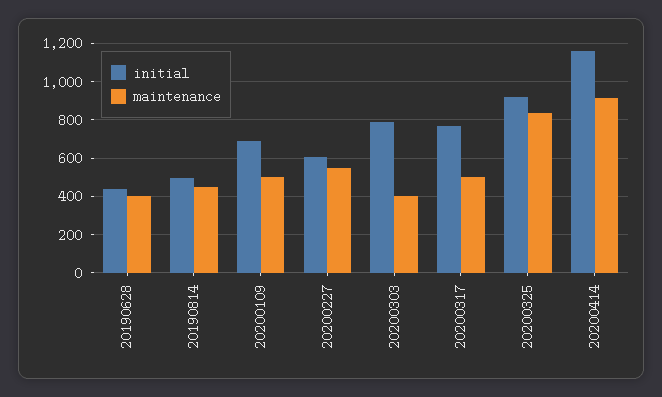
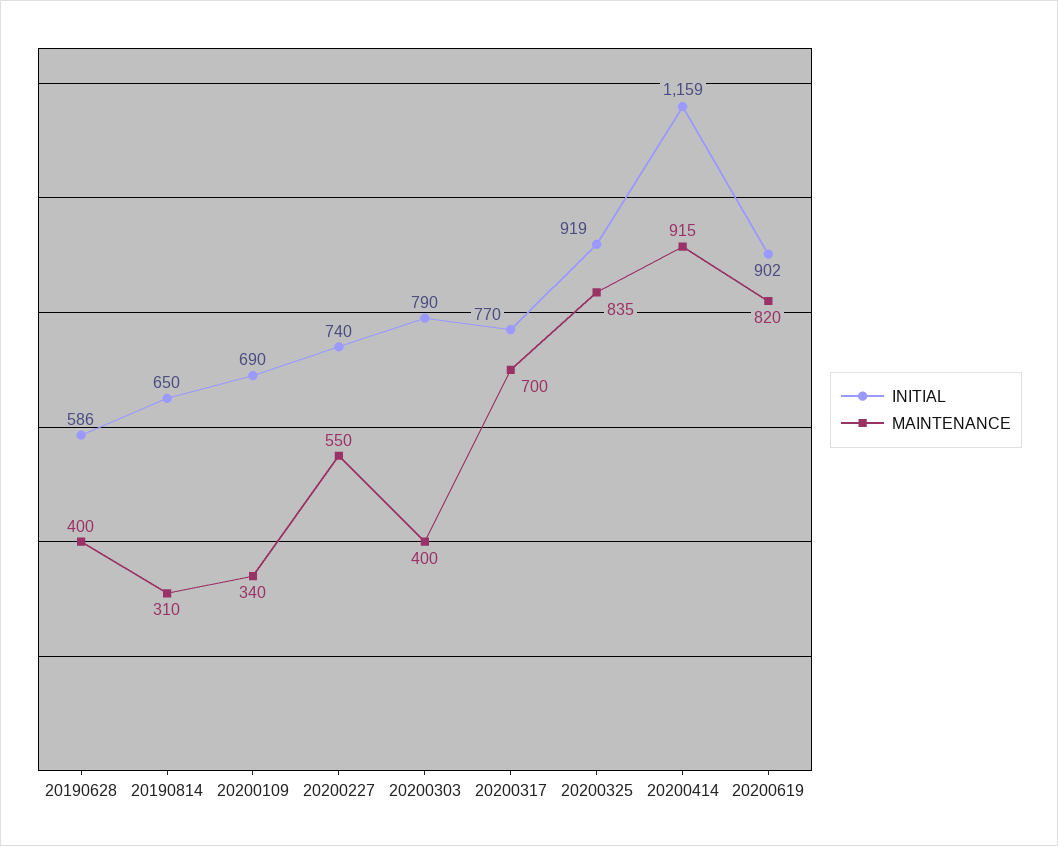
  {
    "initial": {
-     "20190628": 450,
+     "20190628": 586,
-     "20190814": 500,
+     "20190814": 650,
      "20200109": 690,
-     "20200227": 600,
+     "20200227": 740,
      "20200303": 790,
      "20200317": 770,
      "20200325": 919,
-     "20200414": 1159
+     "20200414": 1159,
+     "20200619": 902
    },
    "maintenance": {
      "20190628": 400,
-     "20190814": 450,
+     "20190814": 310,
-     "20200109": 500,
+     "20200109": 340,
      "20200227": 550,
      "20200303": 400,
-     "20200317": 500,
+     "20200317": 700,
      "20200325": 835,
-     "20200414": 915
+     "20200414": 915,
+     "20200619": 820
    }
  }

